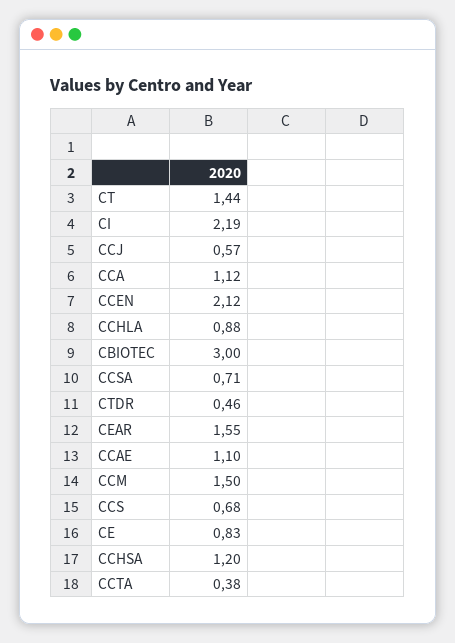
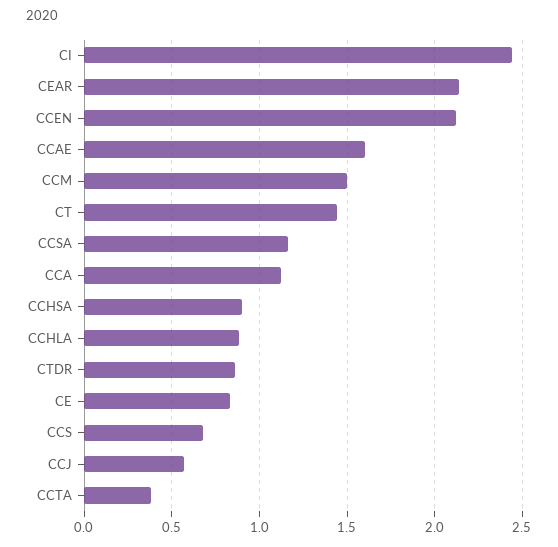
  {
    "CT": 1.44,
-   "CI": 2.19,
+   "CI": 2.45,
    "CCJ": 0.57,
    "CCA": 1.12,
    "CCEN": 2.12,
    "CCHLA": 0.88,
-   "CBIOTEC": 3,
-   "CCSA": 0.71,
+   "CCSA": 1.15,
-   "CTDR": 0.46,
+   "CTDR": 0.85,
-   "CEAR": 1.55,
+   "CEAR": 2.15,
-   "CCAE": 1.1,
+   "CCAE": 1.6,
    "CCM": 1.5,
    "CCS": 0.68,
    "CE": 0.83,
-   "CCHSA": 1.2,
+   "CCHSA": 0.9,
    "CCTA": 0.38
  }

